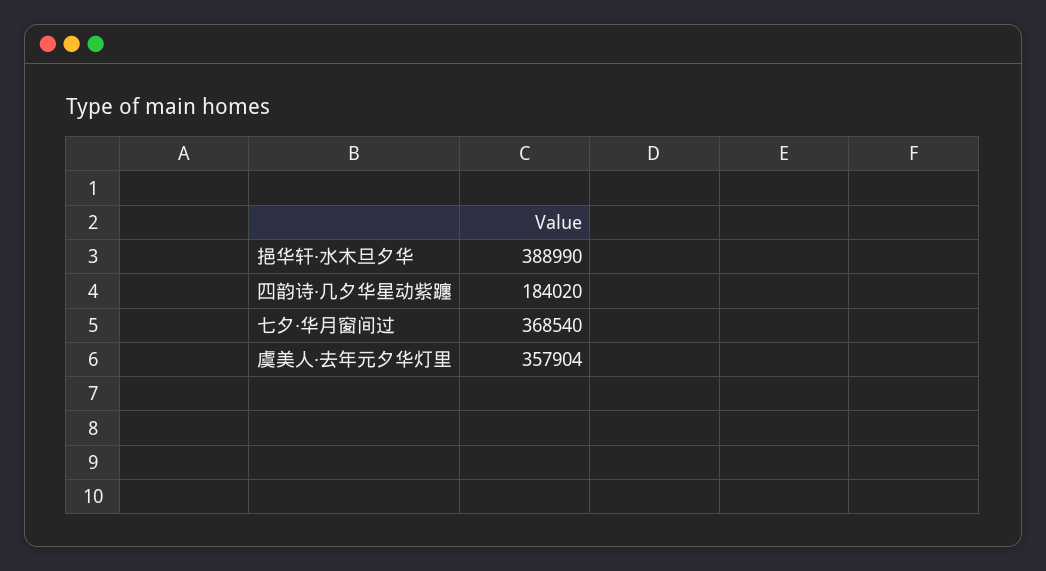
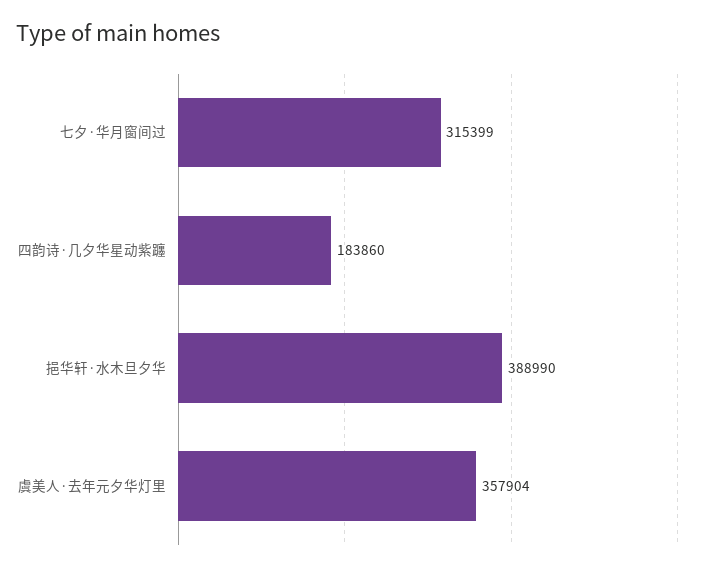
  {
    "挹华轩·水木旦夕华": 388990,
-   "四韵诗·几夕华星动紫躔": 184020,
+   "四韵诗·几夕华星动紫躔": 183860,
-   "七夕·华月窗间过": 368540,
+   "七夕·华月窗间过": 315399,
    "虞美人·去年元夕华灯里": 357904
  }

